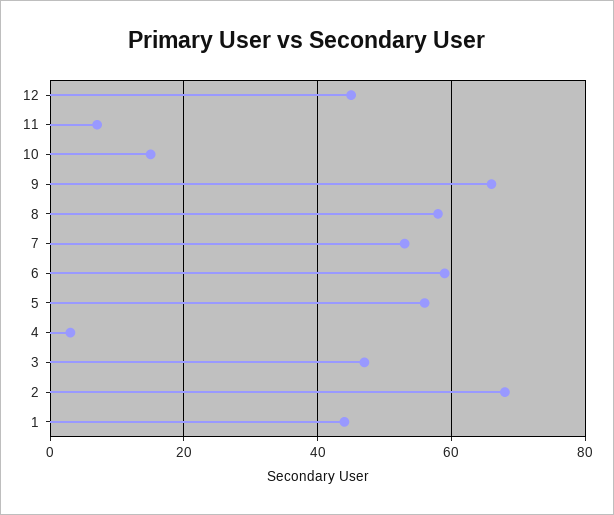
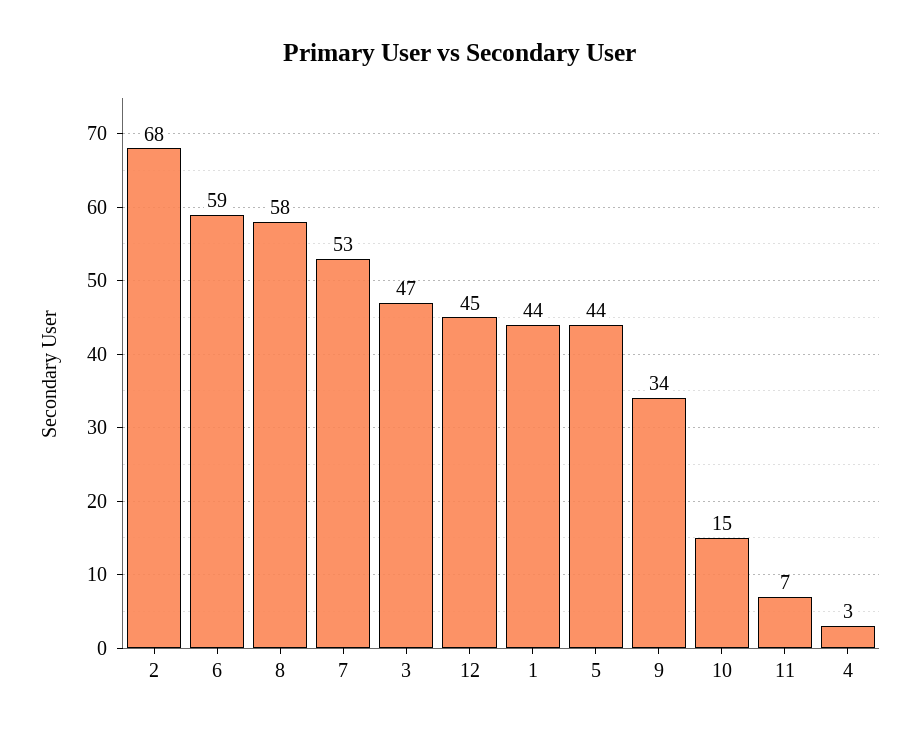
  {
    "12": 45,
    "11": 7,
    "10": 15,
-   "9": 65,
+   "9": 34,
    "8": 58,
    "7": 53,
    "6": 59,
-   "5": 55,
+   "5": 44,
    "4": 3,
    "3": 47,
    "2": 68,
    "1": 44
  }

